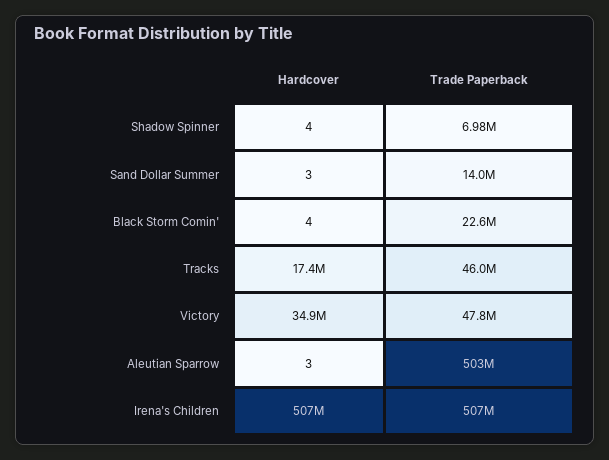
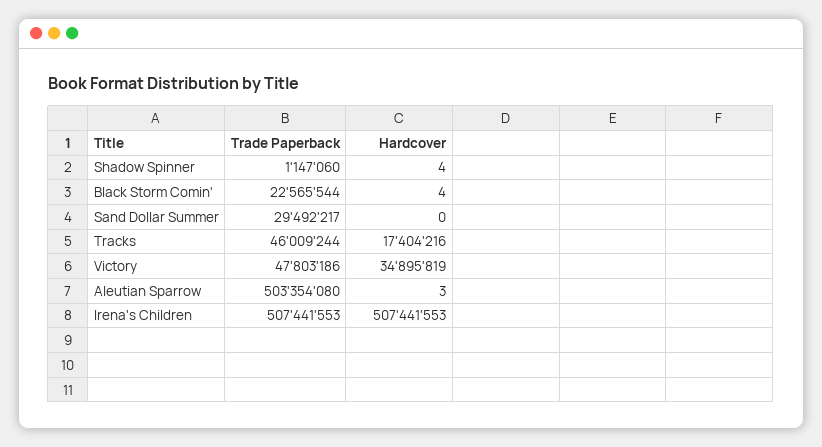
  {
    "Hardcover": {
      "Shadow Spinner": 4,
-     "Sand Dollar Summer": 3,
+     "Sand Dollar Summer": 0,
      "Black Storm Comin'": 4,
      "Tracks": 17404216,
      "Victory": 34895819,
      "Aleutian Sparrow": 3,
      "Irena's Children": 507441553
    },
    "Trade Paperback": {
-     "Shadow Spinner": 6980000,
+     "Shadow Spinner": 1147060,
-     "Sand Dollar Summer": 14000000,
+     "Sand Dollar Summer": 29492217,
      "Black Storm Comin'": 22565544,
      "Tracks": 46009244,
      "Victory": 47803186,
      "Aleutian Sparrow": 503354080,
      "Irena's Children": 507441553
    }
  }

